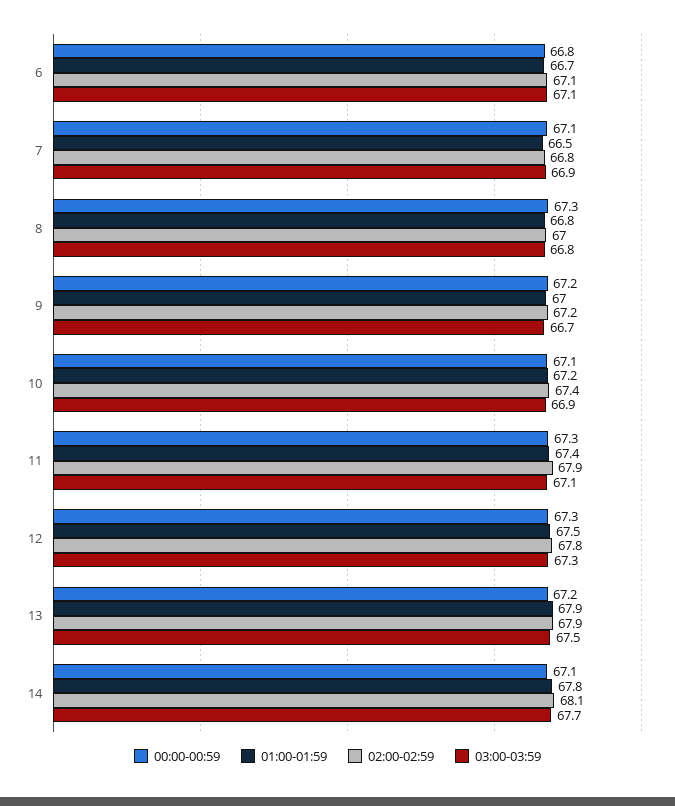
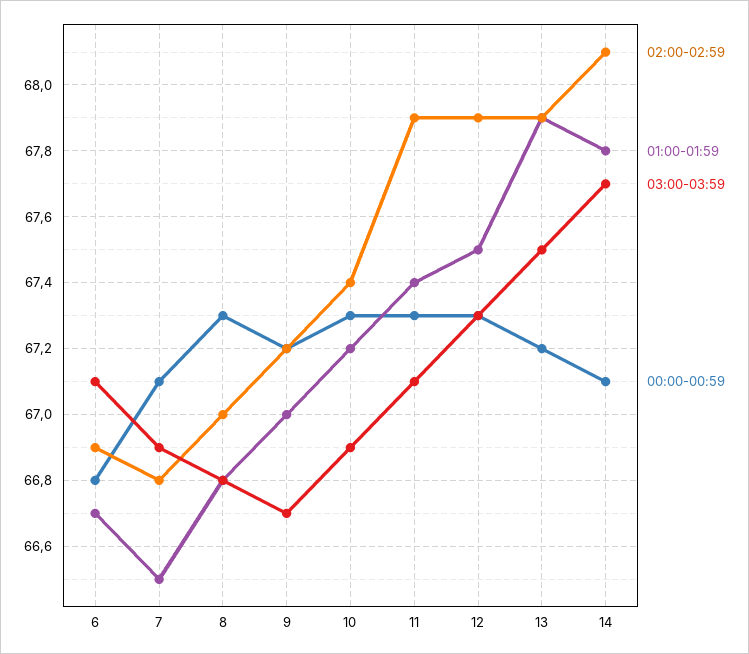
  {
    "00:00-00:59": {
      "6": 66.8,
      "7": 67.1,
      "8": 67.3,
      "9": 67.2,
-     "10": 67.1,
+     "10": 67.3,
      "11": 67.3,
      "12": 67.3,
      "13": 67.2,
      "14": 67.1
    },
    "01:00-01:59": {
      "6": 66.7,
      "7": 66.5,
      "8": 66.8,
      "9": 67,
      "10": 67.2,
      "11": 67.4,
      "12": 67.5,
      "13": 67.9,
      "14": 67.8
    },
    "02:00-02:59": {
-     "6": 67.1,
+     "6": 66.9,
      "7": 66.8,
      "8": 67,
      "9": 67.2,
      "10": 67.4,
      "11": 67.9,
-     "12": 67.8,
+     "12": 67.9,
      "13": 67.9,
      "14": 68.1
    },
    "03:00-03:59": {
      "6": 67.1,
      "7": 66.9,
      "8": 66.8,
      "9": 66.7,
      "10": 66.9,
      "11": 67.1,
      "12": 67.3,
      "13": 67.5,
      "14": 67.7
    }
  }

